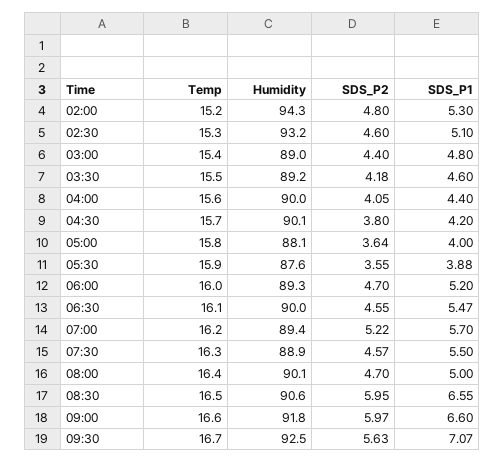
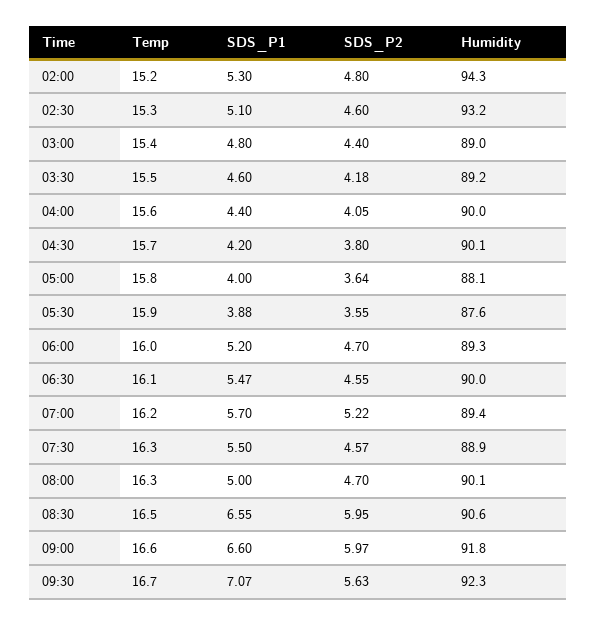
  {
    "Temp": {
      "02:00": 15.2,
      "02:30": 15.3,
      "03:00": 15.4,
      "03:30": 15.5,
      "04:00": 15.6,
      "04:30": 15.7,
      "05:00": 15.8,
      "05:30": 15.9,
      "06:00": 16,
      "06:30": 16.1,
      "07:00": 16.2,
      "07:30": 16.3,
-     "08:00": 16.4,
+     "08:00": 16.3,
      "08:30": 16.5,
      "09:00": 16.6,
      "09:30": 16.7
    },
    "Humidity": {
      "02:00": 94.3,
      "02:30": 93.2,
      "03:00": 89,
      "03:30": 89.2,
      "04:00": 90,
      "04:30": 90.1,
      "05:00": 88.1,
      "05:30": 87.6,
      "06:00": 89.3,
      "06:30": 90,
      "07:00": 89.4,
      "07:30": 88.9,
      "08:00": 90.1,
      "08:30": 90.6,
      "09:00": 91.8,
-     "09:30": 92.5
+     "09:30": 92.3
    },
    "SDS_P2": {
      "02:00": 4.8,
      "02:30": 4.6,
      "03:00": 4.4,
      "03:30": 4.18,
      "04:00": 4.05,
      "04:30": 3.8,
      "05:00": 3.64,
      "05:30": 3.55,
      "06:00": 4.7,
      "06:30": 4.55,
      "07:00": 5.22,
      "07:30": 4.57,
      "08:00": 4.7,
      "08:30": 5.95,
      "09:00": 5.97,
      "09:30": 5.63
    },
    "SDS_P1": {
      "02:00": 5.3,
      "02:30": 5.1,
      "03:00": 4.8,
      "03:30": 4.6,
      "04:00": 4.4,
      "04:30": 4.2,
      "05:00": 4,
      "05:30": 3.88,
      "06:00": 5.2,
      "06:30": 5.47,
      "07:00": 5.7,
      "07:30": 5.5,
      "08:00": 5,
      "08:30": 6.55,
      "09:00": 6.6,
      "09:30": 7.07
    }
  }

